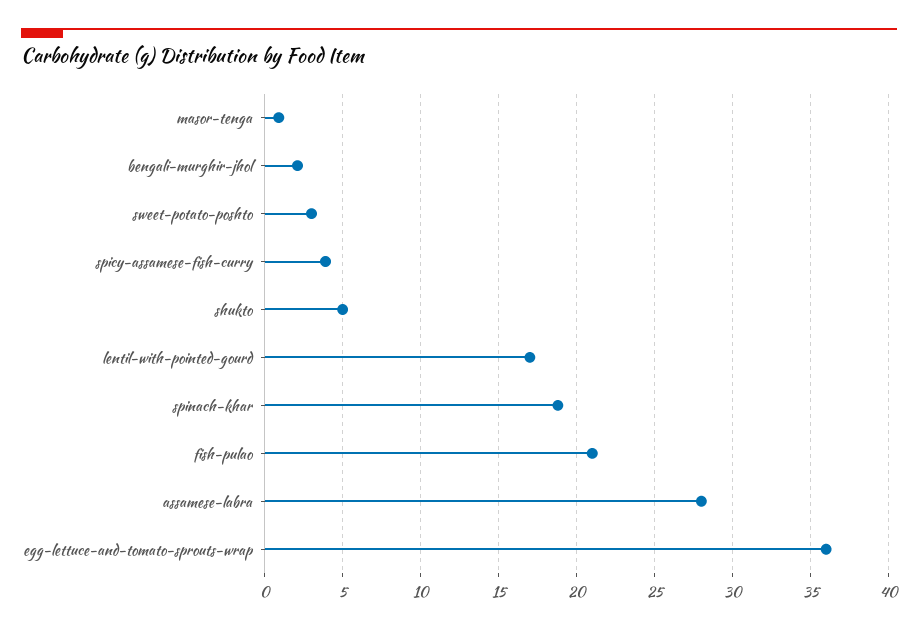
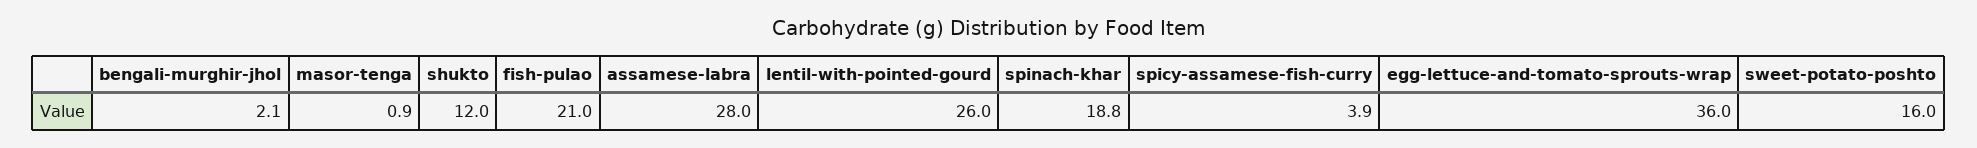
  {
    "masor-tenga": 0.9,
    "bengali-murghir-jhol": 2.1,
-   "sweet-potato-poshto": 3,
+   "sweet-potato-poshto": 16,
    "spicy-assamese-fish-curry": 3.9,
-   "shukto": 5,
+   "shukto": 12,
-   "lentil-with-pointed-gourd": 17,
+   "lentil-with-pointed-gourd": 26,
    "spinach-khar": 18.8,
    "fish-pulao": 21,
    "assamese-labra": 28,
    "egg-lettuce-and-tomato-sprouts-wrap": 36
  }

